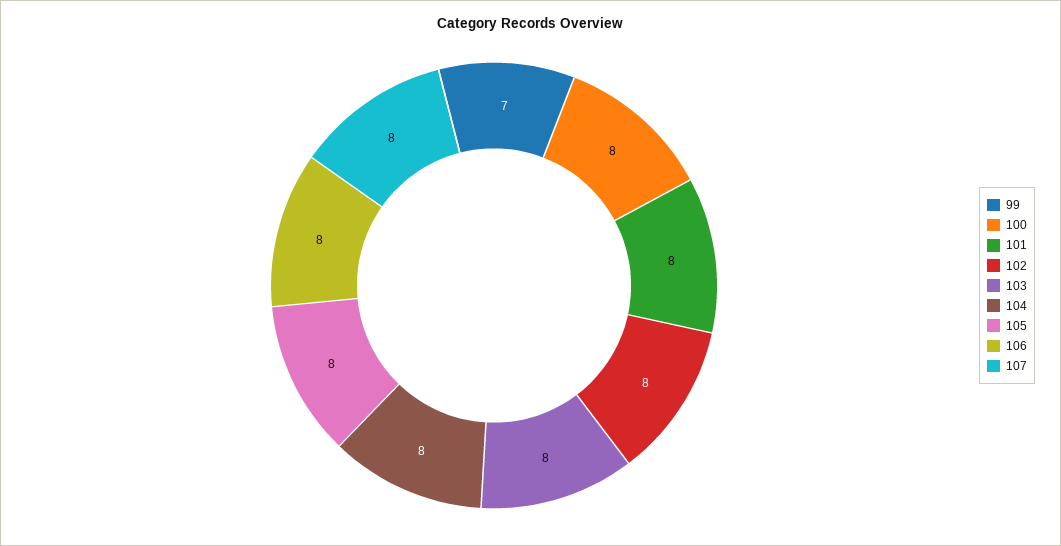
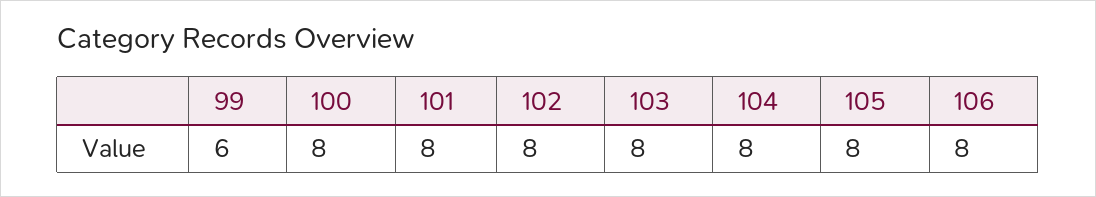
  {
-   "99": 7,
+   "99": 6,
    "100": 8,
    "101": 8,
    "102": 8,
    "103": 8,
    "104": 8,
    "105": 8,
-   "106": 8,
+   "106": 8
-   "107": 8
  }

